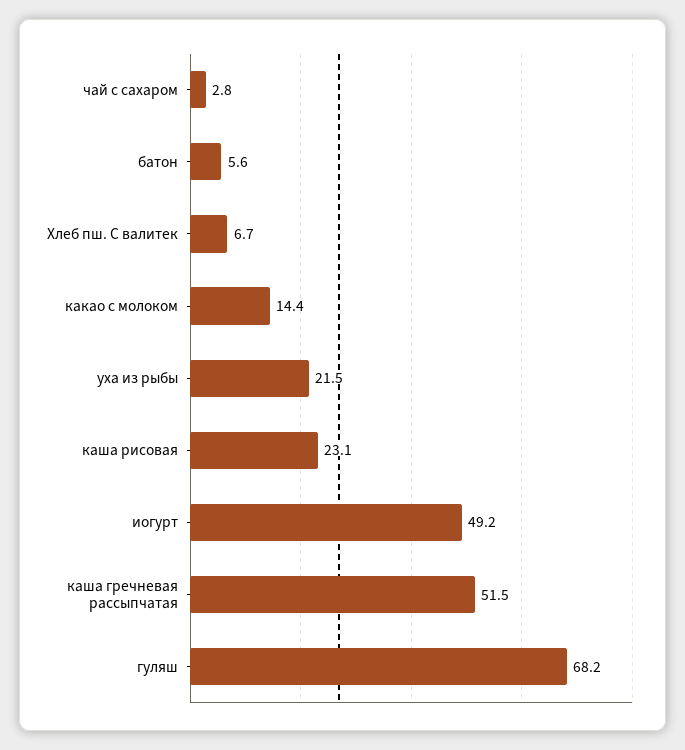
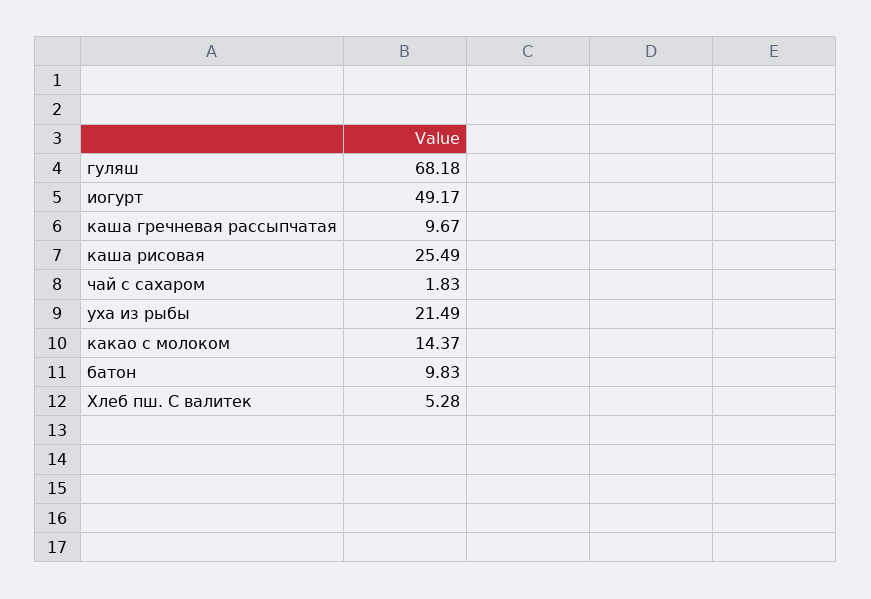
  {
-   "чай с сахаром": 2.8,
+   "чай с сахаром": 1.83,
-   "батон": 5.6,
+   "батон": 9.83,
-   "Хлеб пш. С валитек": 6.7,
+   "Хлеб пш. С валитек": 5.28,
    "какао с молоком": 14.37,
    "уха из рыбы": 21.49,
-   "каша рисовая": 23.1,
+   "каша рисовая": 25.49,
    "иогурт": 49.17,
-   "каша гречневая рассыпчатая": 51.5,
+   "каша гречневая рассыпчатая": 9.67,
    "гуляш": 68.18
  }

